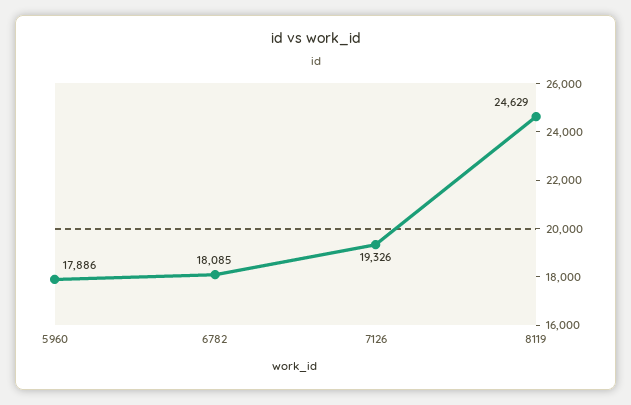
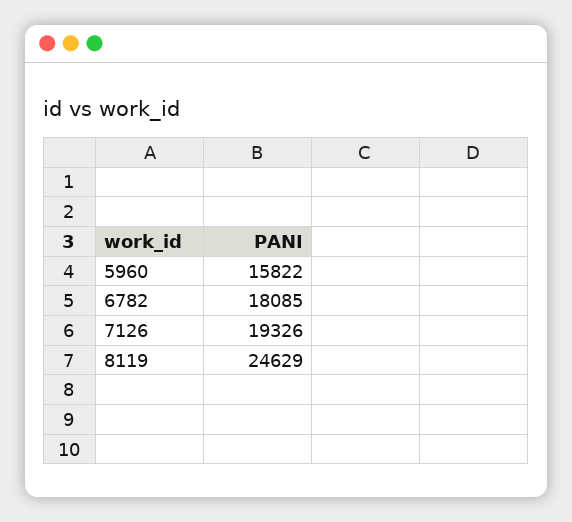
  {
-   "5960": 17886,
+   "5960": 15822,
    "6782": 18085,
    "7126": 19326,
    "8119": 24629
  }

